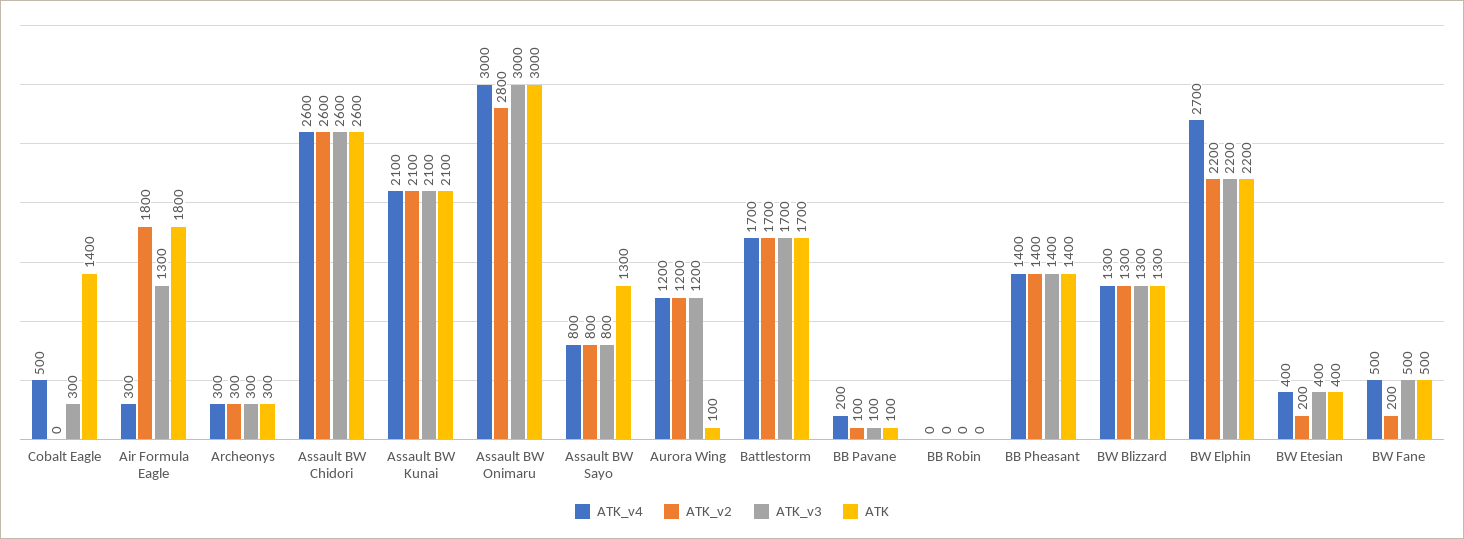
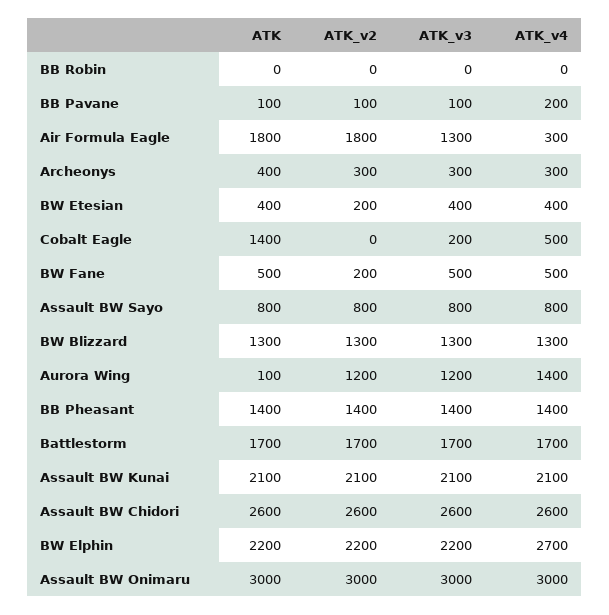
  {
    "ATK_v4": {
      "Cobalt Eagle": 500,
      "Air Formula Eagle": 300,
      "Archeonys": 300,
      "Assault BW Chidori": 2600,
      "Assault BW Kunai": 2100,
      "Assault BW Onimaru": 3000,
      "Assault BW Sayo": 800,
-     "Aurora Wing": 1200,
+     "Aurora Wing": 1400,
      "Battlestorm": 1700,
      "BB Pavane": 200,
      "BB Robin": 0,
      "BB Pheasant": 1400,
      "BW Blizzard": 1300,
      "BW Elphin": 2700,
      "BW Etesian": 400,
      "BW Fane": 500
    },
    "ATK_v2": {
      "Cobalt Eagle": 0,
      "Air Formula Eagle": 1800,
      "Archeonys": 300,
      "Assault BW Chidori": 2600,
      "Assault BW Kunai": 2100,
-     "Assault BW Onimaru": 2800,
+     "Assault BW Onimaru": 3000,
      "Assault BW Sayo": 800,
      "Aurora Wing": 1200,
      "Battlestorm": 1700,
      "BB Pavane": 100,
      "BB Robin": 0,
      "BB Pheasant": 1400,
      "BW Blizzard": 1300,
      "BW Elphin": 2200,
      "BW Etesian": 200,
      "BW Fane": 200
    },
    "ATK_v3": {
-     "Cobalt Eagle": 300,
+     "Cobalt Eagle": 200,
      "Air Formula Eagle": 1300,
      "Archeonys": 300,
      "Assault BW Chidori": 2600,
      "Assault BW Kunai": 2100,
      "Assault BW Onimaru": 3000,
      "Assault BW Sayo": 800,
      "Aurora Wing": 1200,
      "Battlestorm": 1700,
      "BB Pavane": 100,
      "BB Robin": 0,
      "BB Pheasant": 1400,
      "BW Blizzard": 1300,
      "BW Elphin": 2200,
      "BW Etesian": 400,
      "BW Fane": 500
    },
    "ATK": {
      "Cobalt Eagle": 1400,
      "Air Formula Eagle": 1800,
-     "Archeonys": 300,
+     "Archeonys": 400,
      "Assault BW Chidori": 2600,
      "Assault BW Kunai": 2100,
      "Assault BW Onimaru": 3000,
-     "Assault BW Sayo": 1300,
+     "Assault BW Sayo": 800,
      "Aurora Wing": 100,
      "Battlestorm": 1700,
      "BB Pavane": 100,
      "BB Robin": 0,
      "BB Pheasant": 1400,
      "BW Blizzard": 1300,
      "BW Elphin": 2200,
      "BW Etesian": 400,
      "BW Fane": 500
    }
  }

